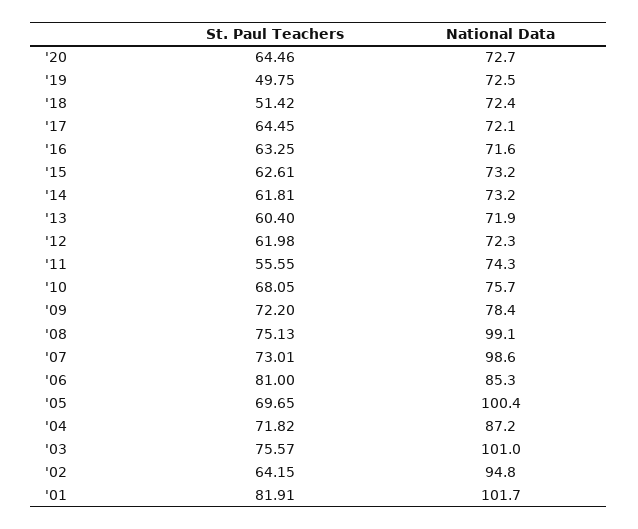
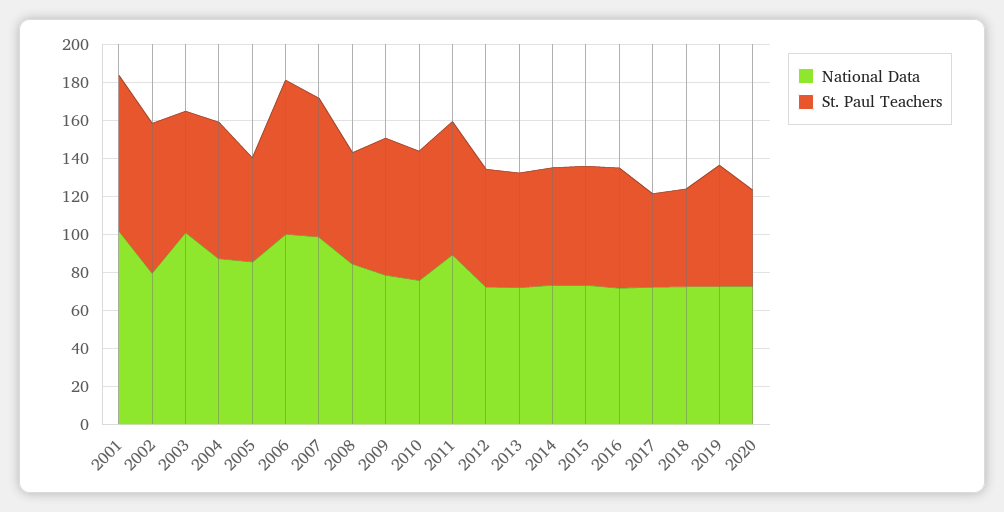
  {
    "St. Paul Teachers": {
-     "'20": 64.46,
+     "'20": 50,
-     "'19": 49.75,
+     "'19": 65,
      "'18": 51.42,
-     "'17": 64.45,
+     "'17": 50,
      "'16": 63.25,
      "'15": 62.61,
      "'14": 61.81,
      "'13": 60.4,
      "'12": 61.98,
-     "'11": 55.55,
+     "'11": 70,
      "'10": 68.05,
      "'09": 72.2,
-     "'08": 75.13,
+     "'08": 60,
      "'07": 73.01,
      "'06": 81,
-     "'05": 69.65,
+     "'05": 55,
      "'04": 71.82,
-     "'03": 75.57,
+     "'03": 65,
-     "'02": 64.15,
+     "'02": 80,
      "'01": 81.91
    },
    "National Data": {
      "'20": 72.7,
      "'19": 72.5,
      "'18": 72.4,
      "'17": 72.1,
      "'16": 71.6,
      "'15": 73.2,
      "'14": 73.2,
      "'13": 71.9,
      "'12": 72.3,
-     "'11": 74.3,
+     "'11": 90,
      "'10": 75.7,
      "'09": 78.4,
-     "'08": 99.1,
+     "'08": 85,
      "'07": 98.6,
-     "'06": 85.3,
+     "'06": 100,
-     "'05": 100.4,
+     "'05": 85,
      "'04": 87.2,
      "'03": 101,
-     "'02": 94.8,
+     "'02": 80,
      "'01": 101.7
    }
  }

